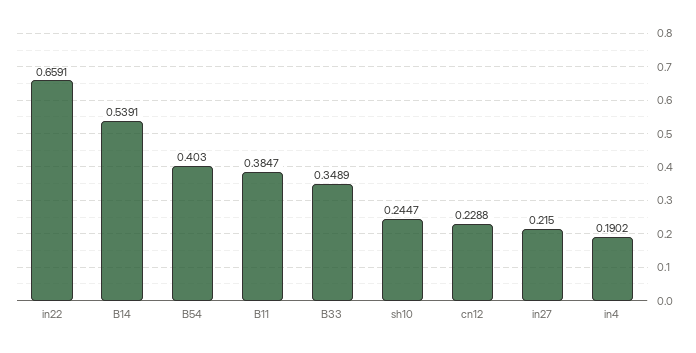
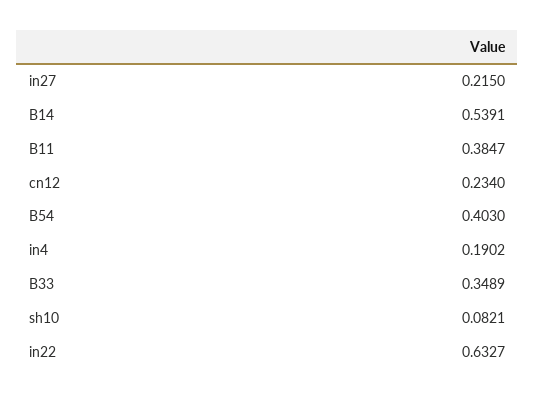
  {
-   "in22": 0.6591,
+   "in22": 0.6327,
    "B14": 0.5391,
    "B54": 0.403,
    "B11": 0.3847,
    "B33": 0.3489,
-   "sh10": 0.2447,
+   "sh10": 0.0821,
-   "cn12": 0.2288,
+   "cn12": 0.234,
    "in27": 0.215,
    "in4": 0.1902
  }

